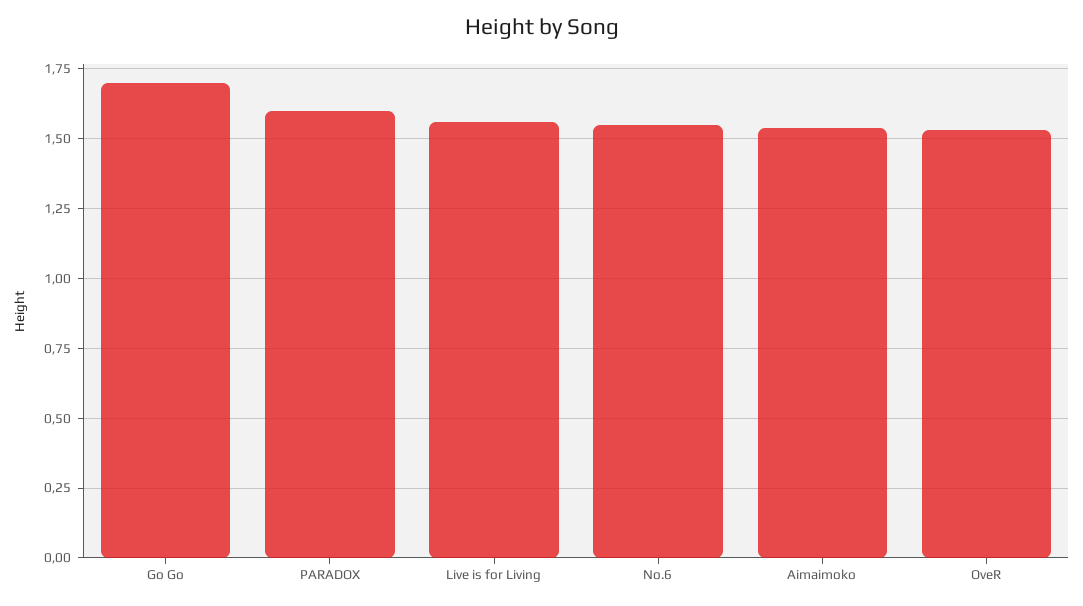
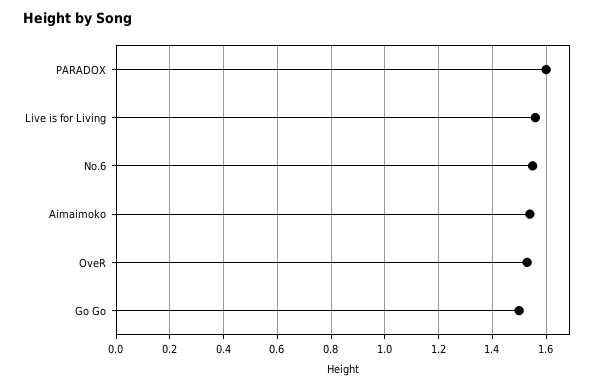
  {
-   "Go Go": 1.7,
+   "Go Go": 1.5,
    "PARADOX": 1.6,
    "Live is for Living": 1.55,
    "No.6": 1.55,
    "Aimaimoko": 1.55,
    "OveR": 1.55
  }

